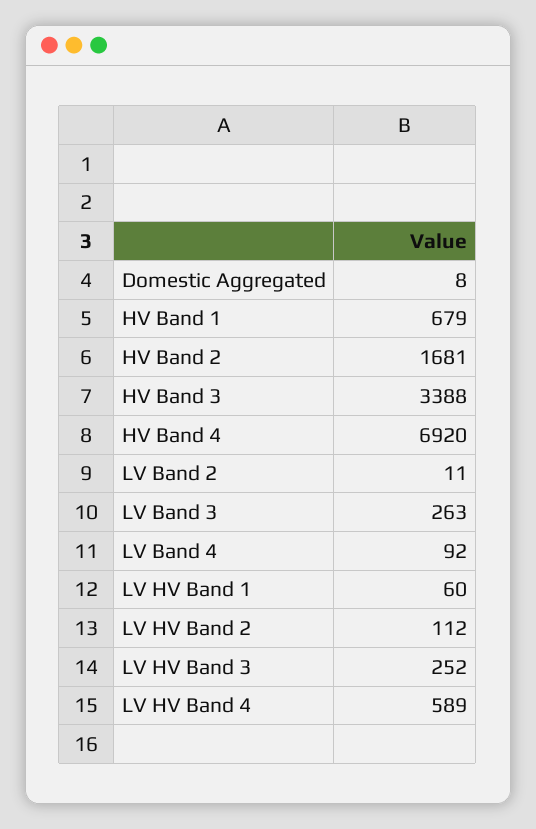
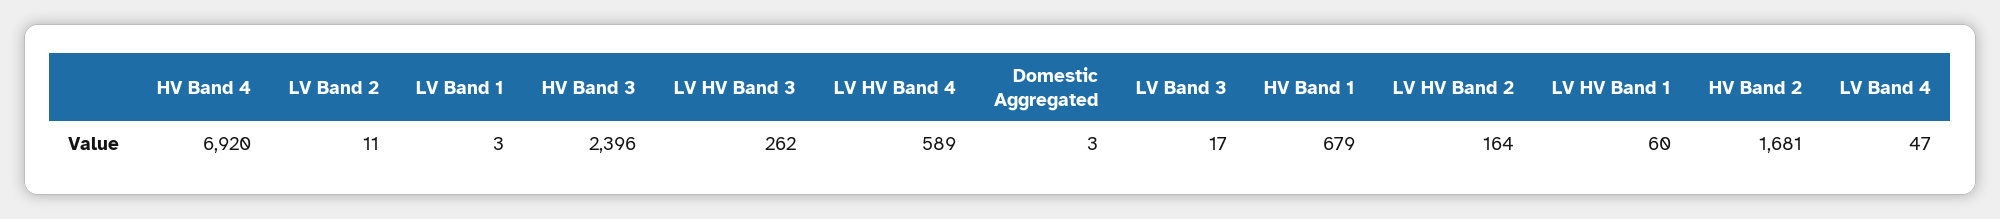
  {
-   "Domestic Aggregated": 8,
+   "Domestic Aggregated": 3,
    "HV Band 1": 679,
    "HV Band 2": 1681,
-   "HV Band 3": 3388,
+   "HV Band 3": 2396,
    "HV Band 4": 6920,
    "LV Band 2": 11,
-   "LV Band 3": 263,
+   "LV Band 3": 17,
-   "LV Band 4": 92,
+   "LV Band 4": 47,
    "LV HV Band 1": 60,
-   "LV HV Band 2": 112,
+   "LV HV Band 2": 164,
-   "LV HV Band 3": 252,
+   "LV HV Band 3": 262,
-   "LV HV Band 4": 589
+   "LV HV Band 4": 589,
+   "LV Band 1": 3
  }

